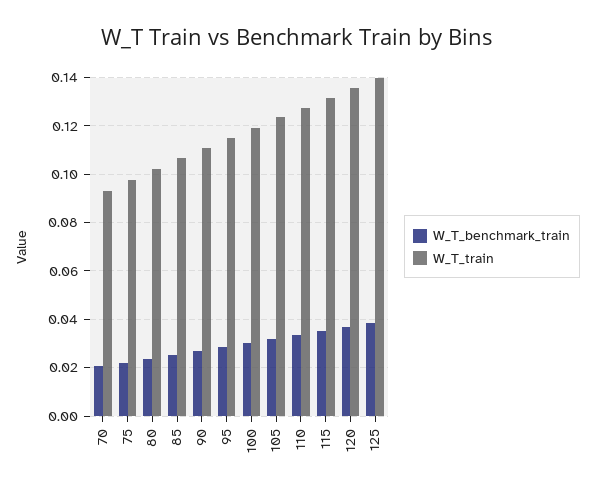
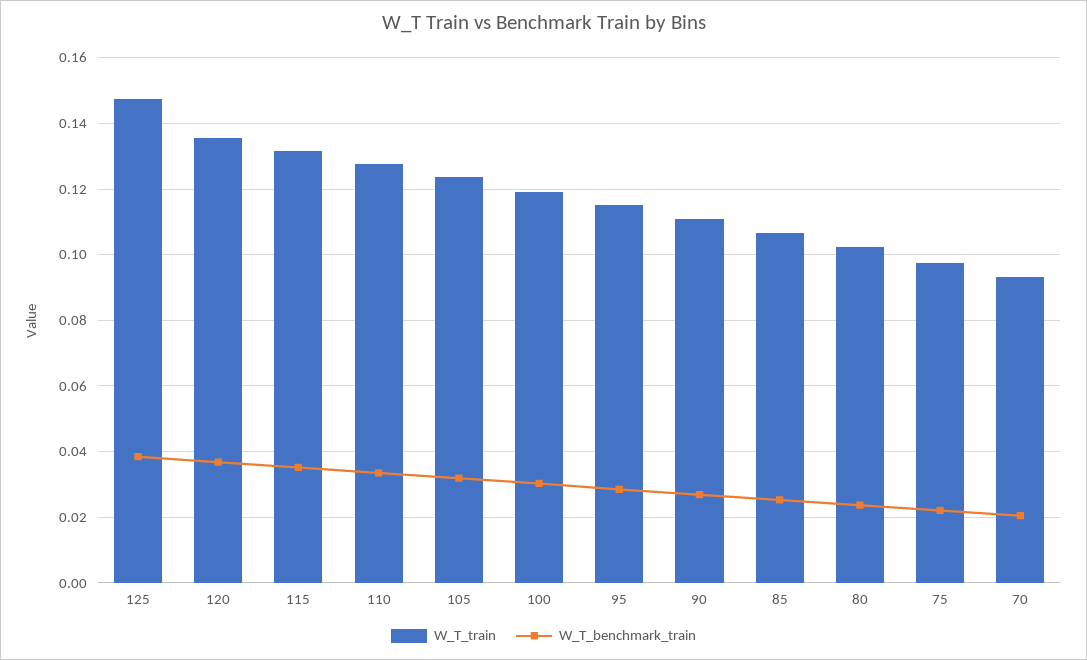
  {
    "W_T_benchmark_train": {
      "70": 0.02,
      "75": 0.022,
      "80": 0.024,
      "85": 0.026,
      "90": 0.026,
      "95": 0.028,
      "100": 0.03,
      "105": 0.032,
      "110": 0.034,
      "115": 0.036,
      "120": 0.036,
      "125": 0.038
    },
    "W_T_train": {
      "70": 0.094,
      "75": 0.098,
      "80": 0.102,
      "85": 0.106,
      "90": 0.112,
      "95": 0.116,
      "100": 0.12,
      "105": 0.124,
      "110": 0.128,
      "115": 0.132,
      "120": 0.136,
-     "125": 0.14
+     "125": 0.148
    }
  }

